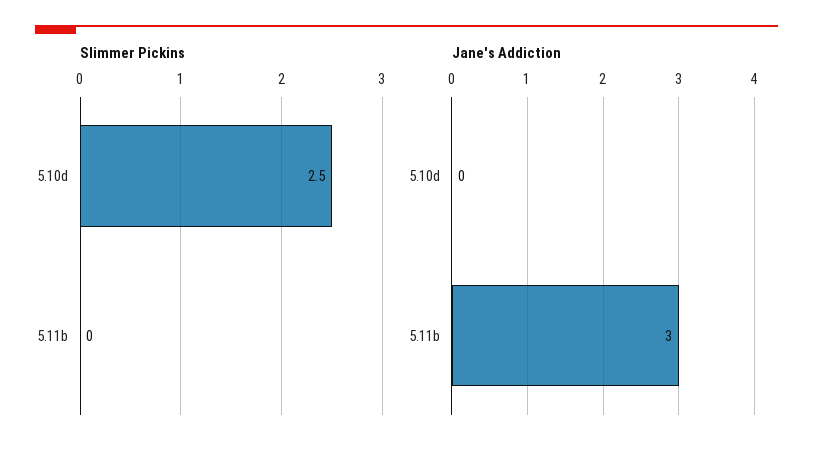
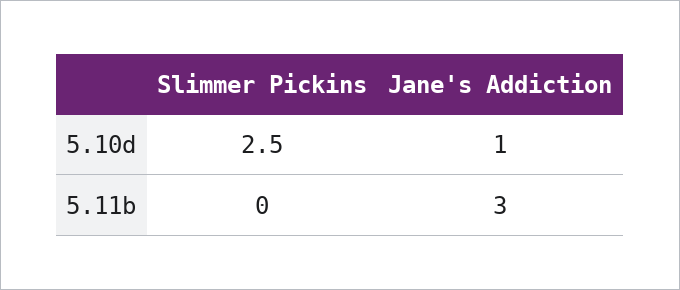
  {
    "Slimmer Pickins": {
      "5.10d": 2.5,
      "5.11b": 0
    },
    "Jane's Addiction": {
-     "5.10d": 0,
+     "5.10d": 1,
      "5.11b": 3
    }
  }

